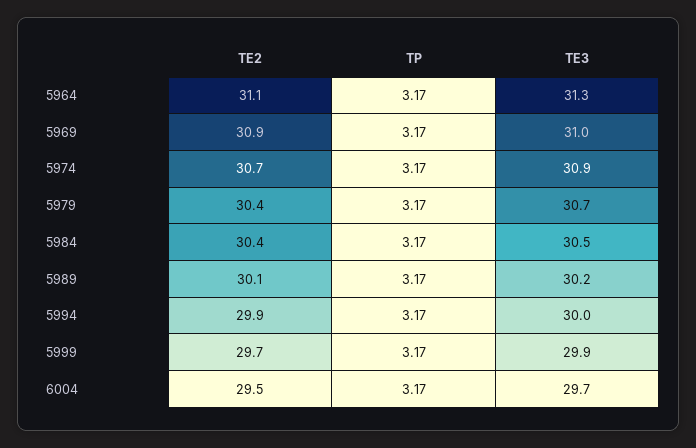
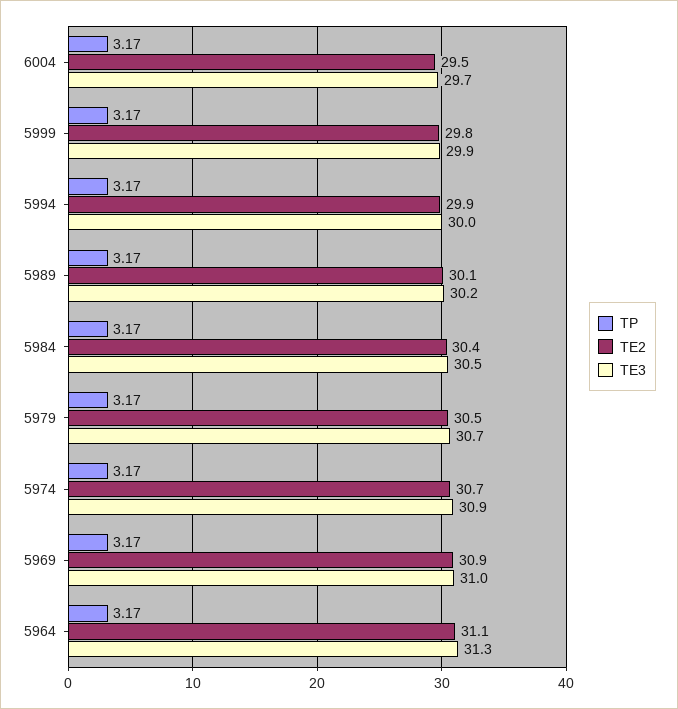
  {
    "TE2": {
      "5964": 31.1,
      "5969": 30.9,
      "5974": 30.7,
-     "5979": 30.4,
+     "5979": 30.5,
      "5984": 30.4,
      "5989": 30.1,
      "5994": 29.9,
-     "5999": 29.7,
+     "5999": 29.8,
      "6004": 29.5
    },
    "TP": {
      "5964": 3.17,
      "5969": 3.17,
      "5974": 3.17,
      "5979": 3.17,
      "5984": 3.17,
      "5989": 3.17,
      "5994": 3.17,
      "5999": 3.17,
      "6004": 3.17
    },
    "TE3": {
      "5964": 31.3,
      "5969": 31,
      "5974": 30.9,
      "5979": 30.7,
      "5984": 30.5,
      "5989": 30.2,
      "5994": 30,
      "5999": 29.9,
      "6004": 29.7
    }
  }

